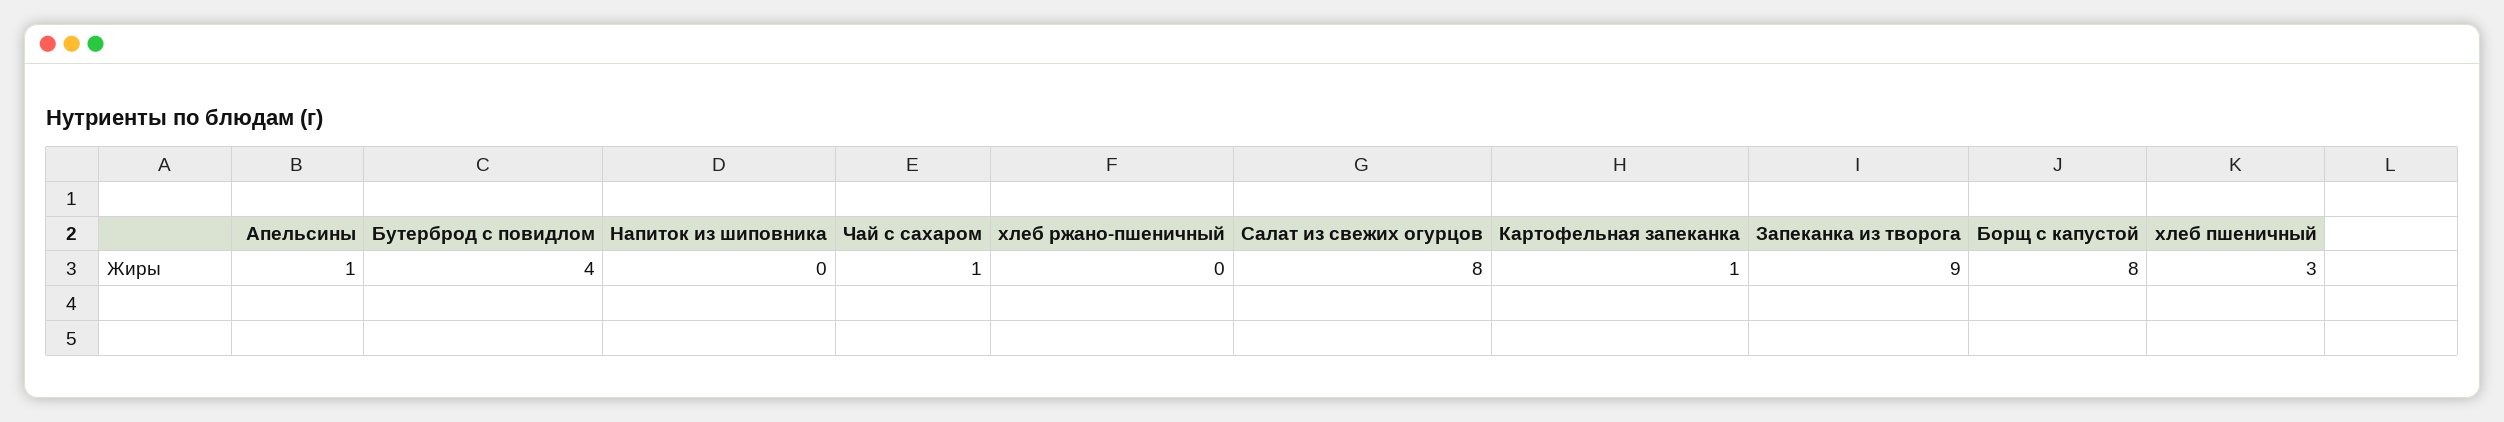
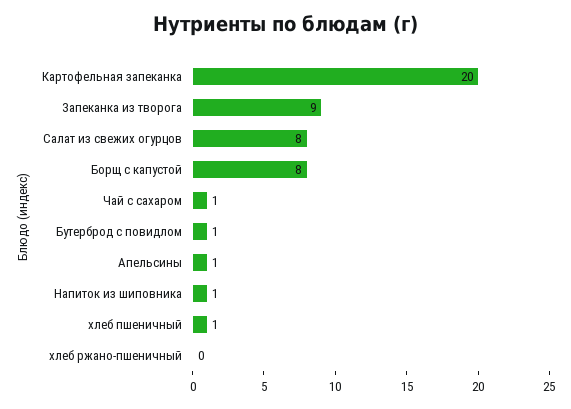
  {
    "Апельсины": 1,
-   "Бутерброд с повидлом": 4,
+   "Бутерброд с повидлом": 1,
-   "Напиток из шиповника": 0,
+   "Напиток из шиповника": 1,
    "Чай с сахаром": 1,
    "хлеб ржано-пшеничный": 0,
    "Салат из свежих огурцов": 8,
-   "Картофельная запеканка": 1,
+   "Картофельная запеканка": 20,
    "Запеканка из творога": 9,
    "Борщ с капустой": 8,
-   "хлеб пшеничный": 3
+   "хлеб пшеничный": 1
  }

